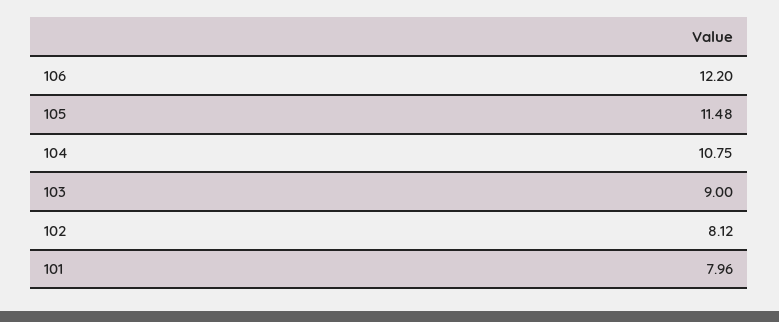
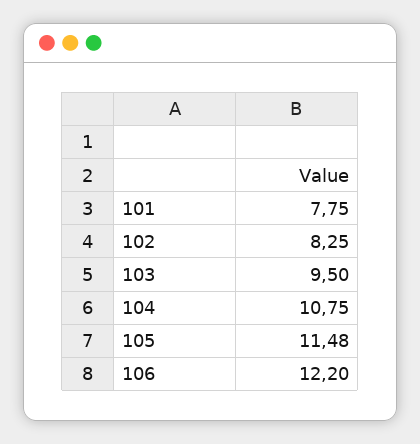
  {
    "106": 12.2,
    "105": 11.48,
    "104": 10.75,
-   "103": 9,
+   "103": 9.5,
-   "102": 8.12,
+   "102": 8.25,
-   "101": 7.96
+   "101": 7.75
  }

